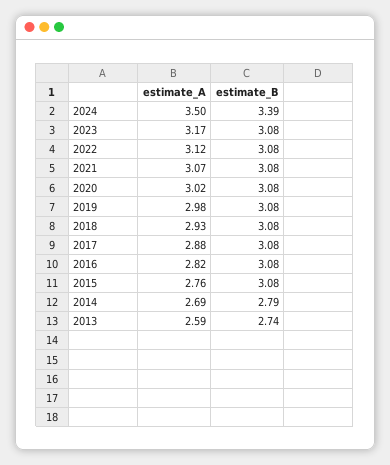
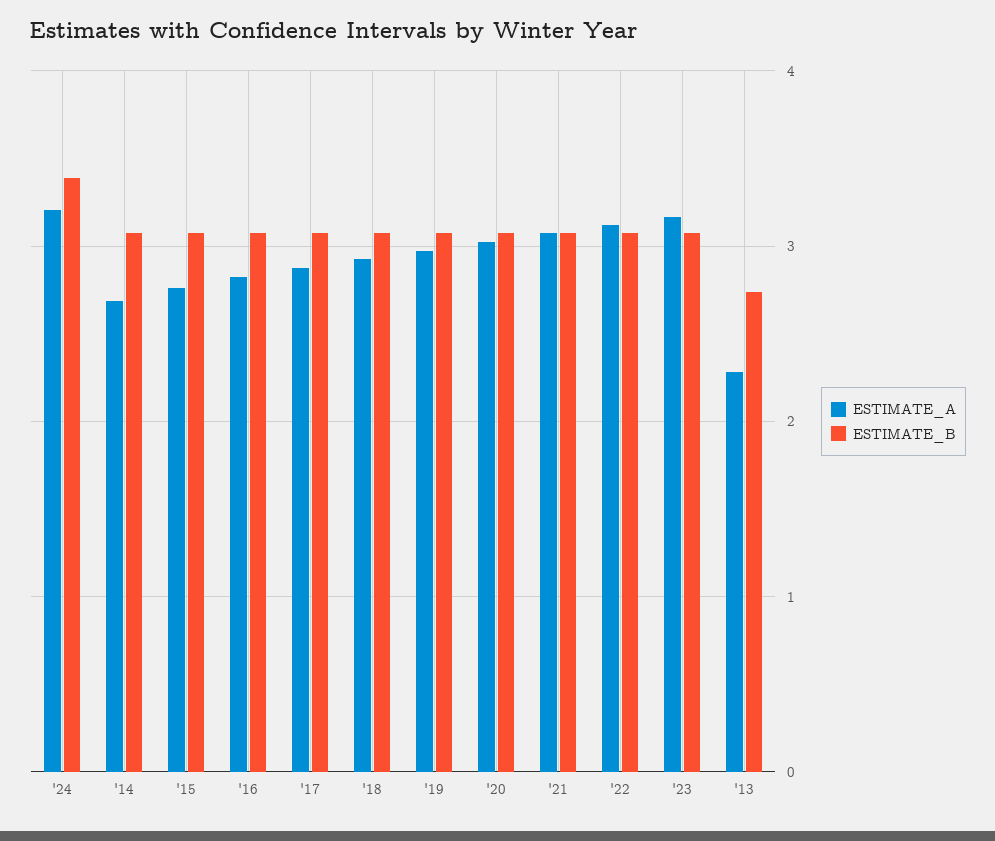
  {
    "estimate_A": {
-     "2024": 3.5,
+     "2024": 3.2,
      "2023": 3.17,
      "2022": 3.12,
      "2021": 3.07,
      "2020": 3.02,
      "2019": 2.98,
      "2018": 2.93,
      "2017": 2.88,
      "2016": 2.82,
      "2015": 2.76,
      "2014": 2.69,
-     "2013": 2.59
+     "2013": 2.3
    },
    "estimate_B": {
      "2024": 3.39,
      "2023": 3.08,
      "2022": 3.08,
      "2021": 3.08,
      "2020": 3.08,
      "2019": 3.08,
      "2018": 3.08,
      "2017": 3.08,
      "2016": 3.08,
      "2015": 3.08,
-     "2014": 2.79,
+     "2014": 3.1,
      "2013": 2.74
    }
  }

